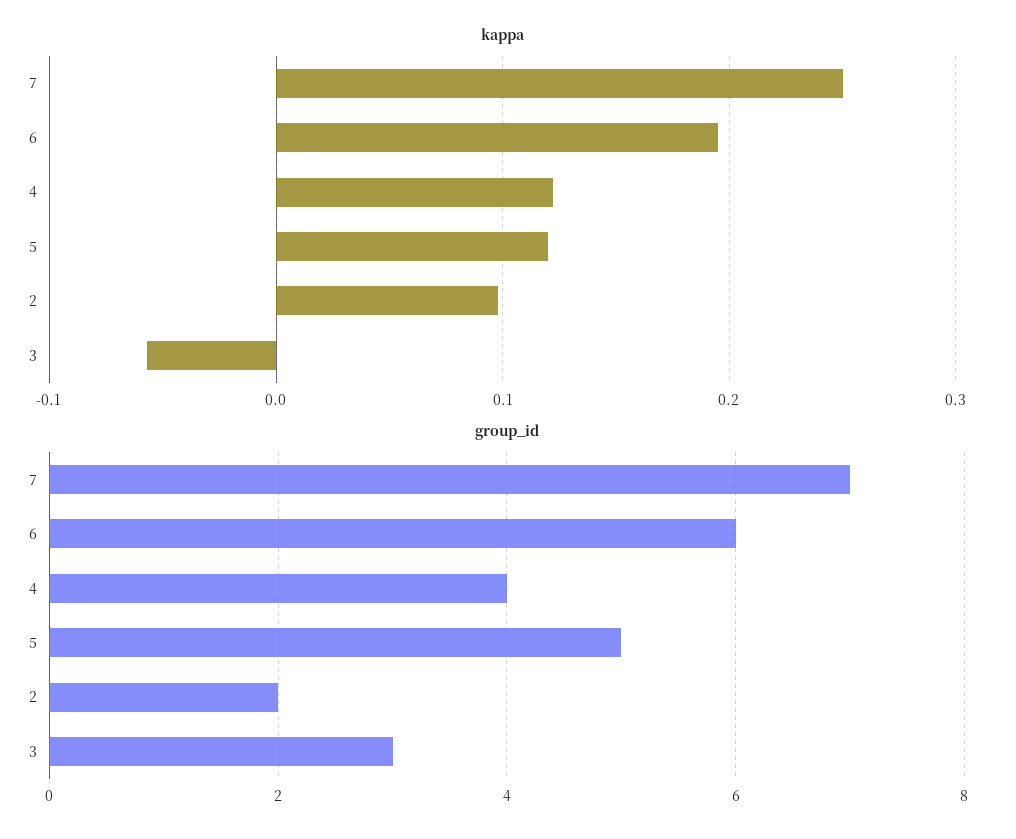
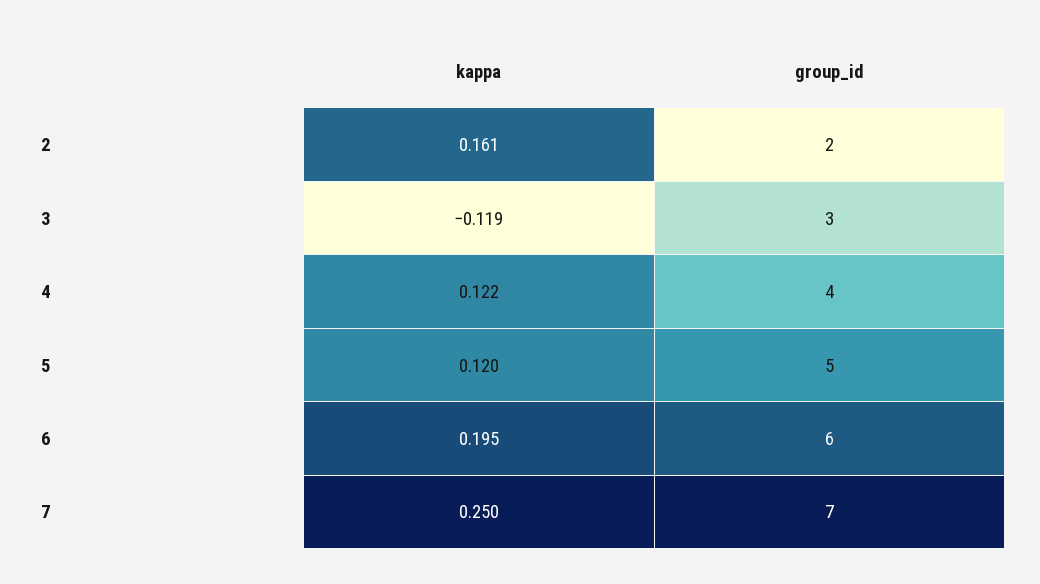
  {
    "kappa": {
      "7": 0.25,
      "6": 0.195,
      "4": 0.122,
      "5": 0.12,
-     "2": 0.1,
+     "2": 0.161,
-     "3": -0.06
+     "3": -0.119
    },
    "group_id": {
      "7": 7,
      "6": 6,
      "4": 4,
      "5": 5,
      "2": 2,
      "3": 3
    }
  }

